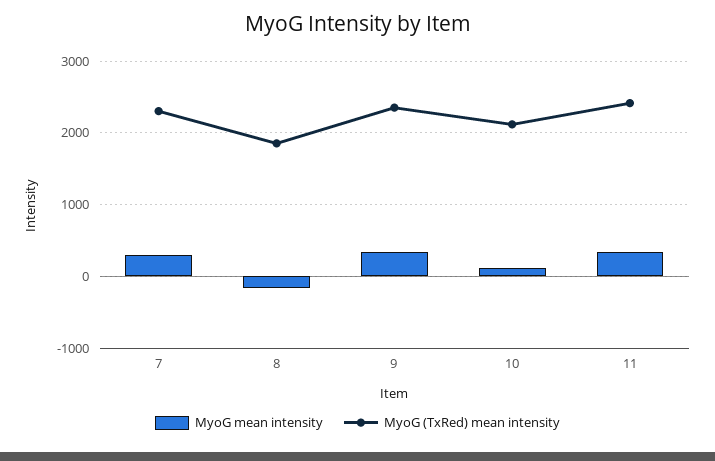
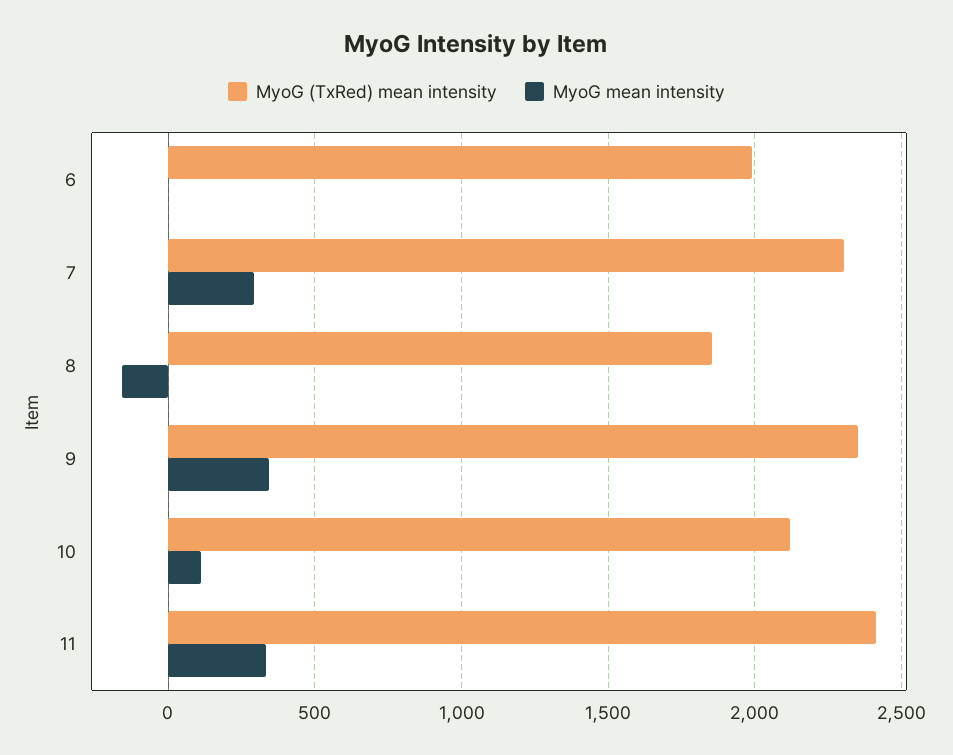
  {
    "MyoG mean intensity": {
      "7": 300,
      "8": -150,
      "9": 350,
      "10": 100,
-     "11": 350
+     "11": 350,
+     "6": 0
    },
    "MyoG (TxRed) mean intensity": {
      "7": 2300,
      "8": 1850,
      "9": 2350,
      "10": 2100,
-     "11": 2400
+     "11": 2400,
+     "6": 2000
    }
  }

